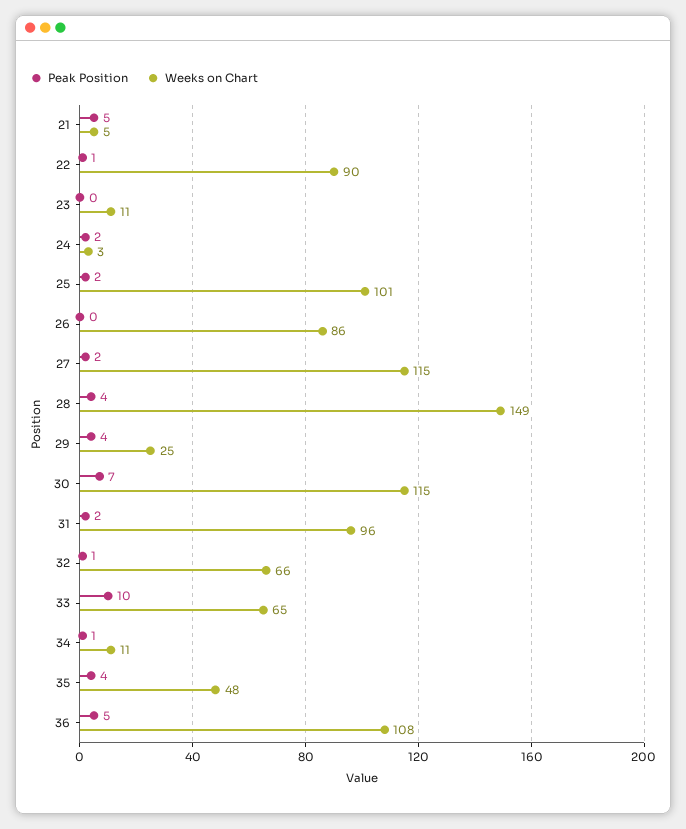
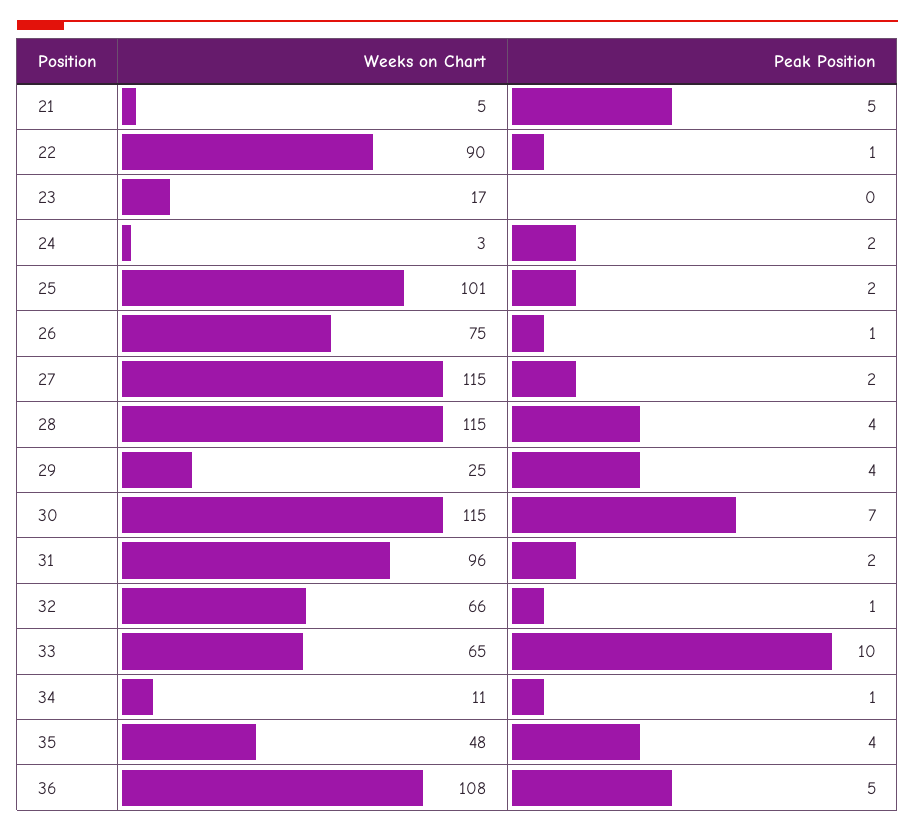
  {
    "Peak Position": {
      "21": 5,
      "22": 1,
      "23": 0,
      "24": 2,
      "25": 2,
-     "26": 0,
+     "26": 1,
      "27": 2,
      "28": 4,
      "29": 4,
      "30": 7,
      "31": 2,
      "32": 1,
      "33": 10,
      "34": 1,
      "35": 4,
      "36": 5
    },
    "Weeks on Chart": {
      "21": 5,
      "22": 90,
-     "23": 11,
+     "23": 17,
      "24": 3,
      "25": 101,
-     "26": 86,
+     "26": 75,
      "27": 115,
-     "28": 149,
+     "28": 115,
      "29": 25,
      "30": 115,
      "31": 96,
      "32": 66,
      "33": 65,
      "34": 11,
      "35": 48,
      "36": 108
    }
  }

